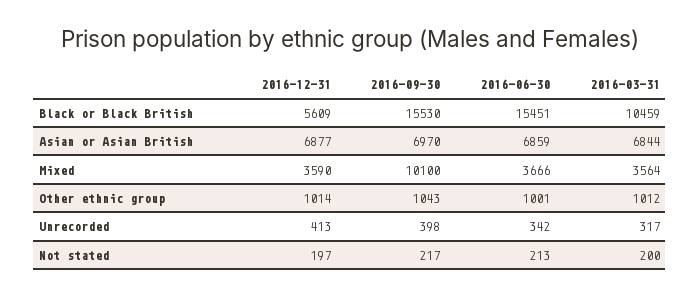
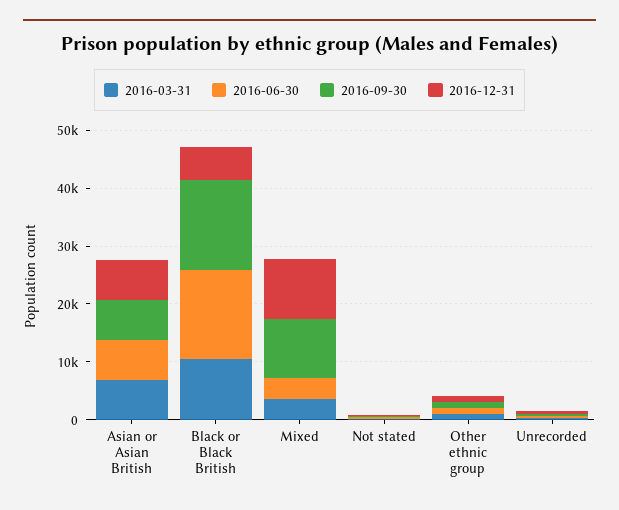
  {
    "2016-12-31": {
      "Black or Black British": 5609,
      "Asian or Asian British": 6877,
-     "Mixed": 3590,
+     "Mixed": 10000,
      "Other ethnic group": 1014,
      "Unrecorded": 413,
      "Not stated": 197
    },
    "2016-09-30": {
      "Black or Black British": 15530,
      "Asian or Asian British": 6970,
      "Mixed": 10100,
      "Other ethnic group": 1043,
      "Unrecorded": 398,
      "Not stated": 217
    },
    "2016-06-30": {
      "Black or Black British": 15451,
      "Asian or Asian British": 6859,
      "Mixed": 3666,
      "Other ethnic group": 1001,
      "Unrecorded": 342,
      "Not stated": 213
    },
    "2016-03-31": {
      "Black or Black British": 10459,
      "Asian or Asian British": 6844,
      "Mixed": 3564,
      "Other ethnic group": 1012,
      "Unrecorded": 317,
      "Not stated": 200
    }
  }

